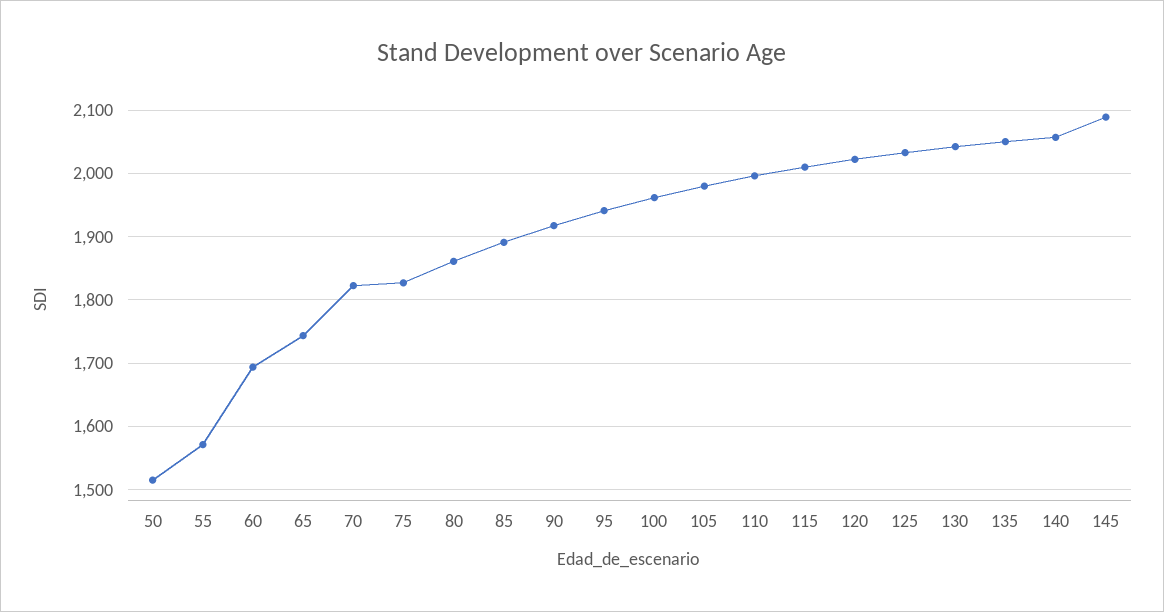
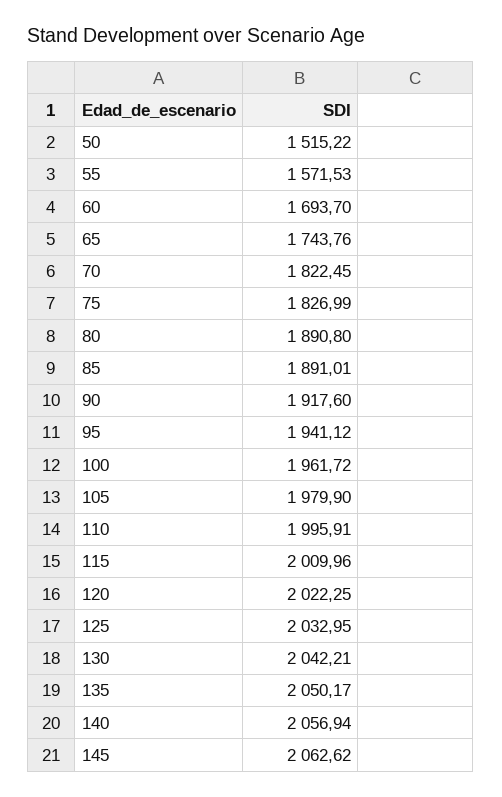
  {
    "50": 1515.22,
    "55": 1571.53,
    "60": 1693.7,
    "65": 1743.76,
    "70": 1822.45,
    "75": 1826.99,
-   "80": 1860,
+   "80": 1890.8,
    "85": 1891.01,
    "90": 1917.6,
    "95": 1941.12,
    "100": 1961.72,
    "105": 1979.9,
    "110": 1995.91,
    "115": 2009.96,
    "120": 2022.25,
    "125": 2032.95,
    "130": 2042.21,
    "135": 2050.17,
    "140": 2056.94,
-   "145": 2090
+   "145": 2062.62
  }

